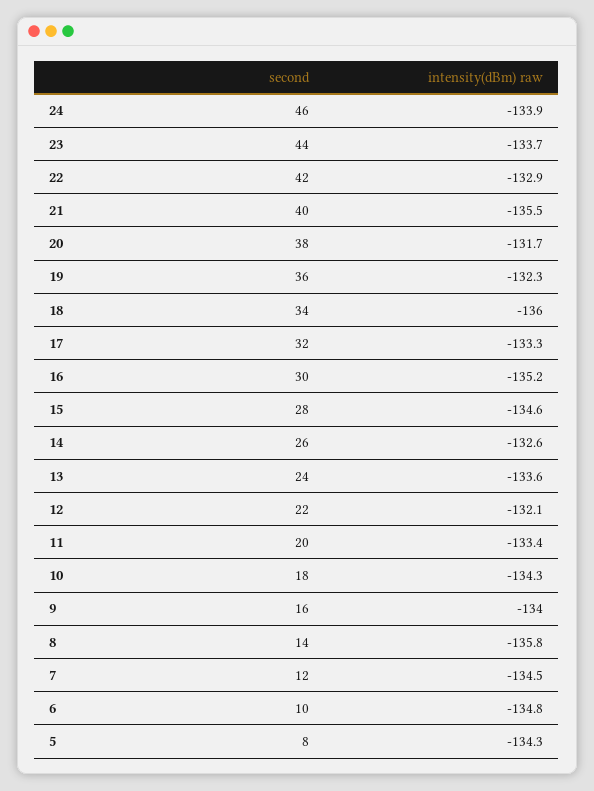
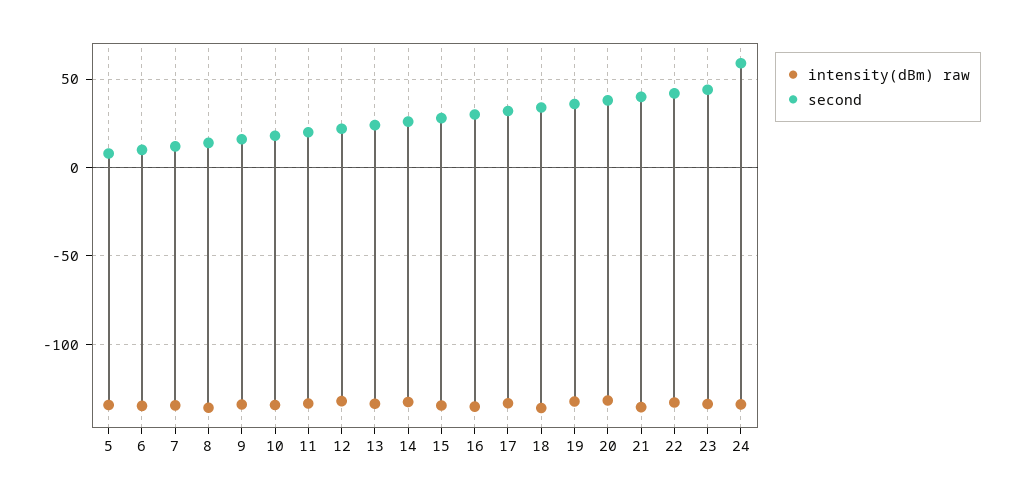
  {
    "second": {
-     "24": 46,
+     "24": 60,
      "23": 44,
      "22": 42,
      "21": 40,
      "20": 38,
      "19": 36,
      "18": 34,
      "17": 32,
      "16": 30,
      "15": 28,
      "14": 26,
      "13": 24,
      "12": 22,
      "11": 20,
      "10": 18,
      "9": 16,
      "8": 14,
      "7": 12,
      "6": 10,
      "5": 8
    },
    "intensity(dBm) raw": {
      "24": -133.9,
      "23": -133.7,
      "22": -132.9,
      "21": -135.5,
      "20": -131.7,
      "19": -132.3,
      "18": -136,
      "17": -133.3,
      "16": -135.2,
      "15": -134.6,
      "14": -132.6,
      "13": -133.6,
      "12": -132.1,
      "11": -133.4,
      "10": -134.3,
      "9": -134,
      "8": -135.8,
      "7": -134.5,
      "6": -134.8,
      "5": -134.3
    }
  }

